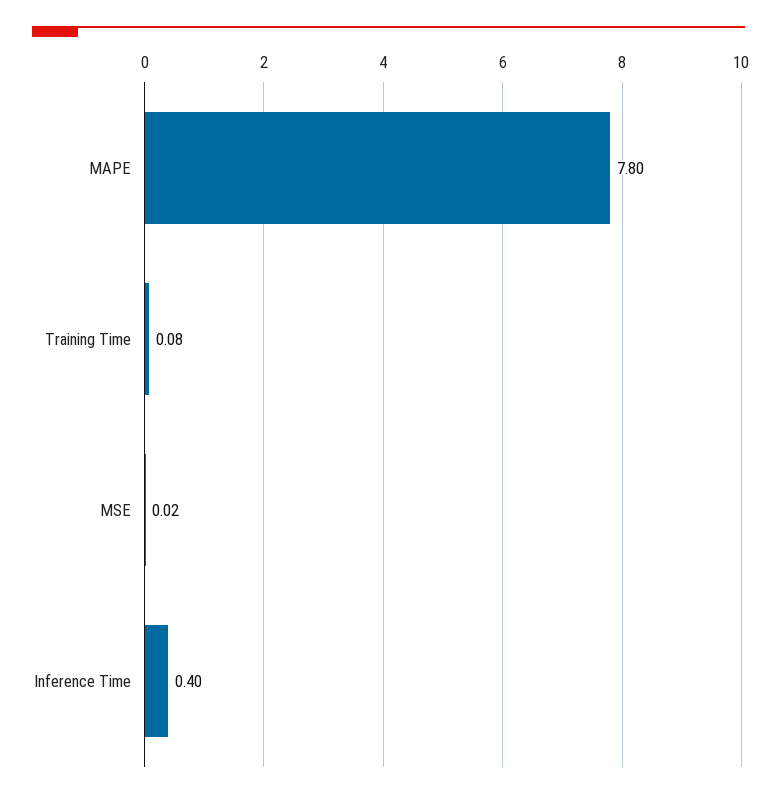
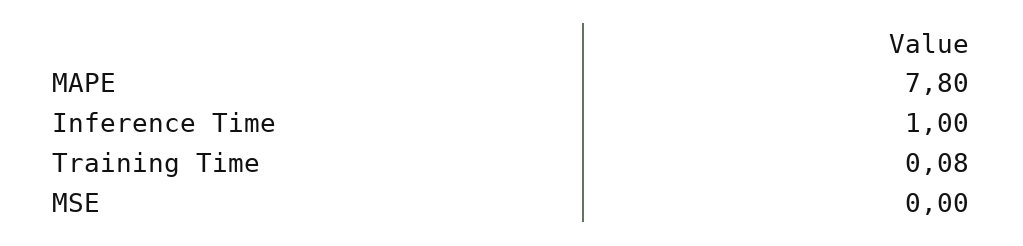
  {
    "MAPE": 7.8,
    "Training Time": 0.08,
-   "MSE": 0.02,
+   "MSE": 0,
-   "Inference Time": 0.4
+   "Inference Time": 1
  }

